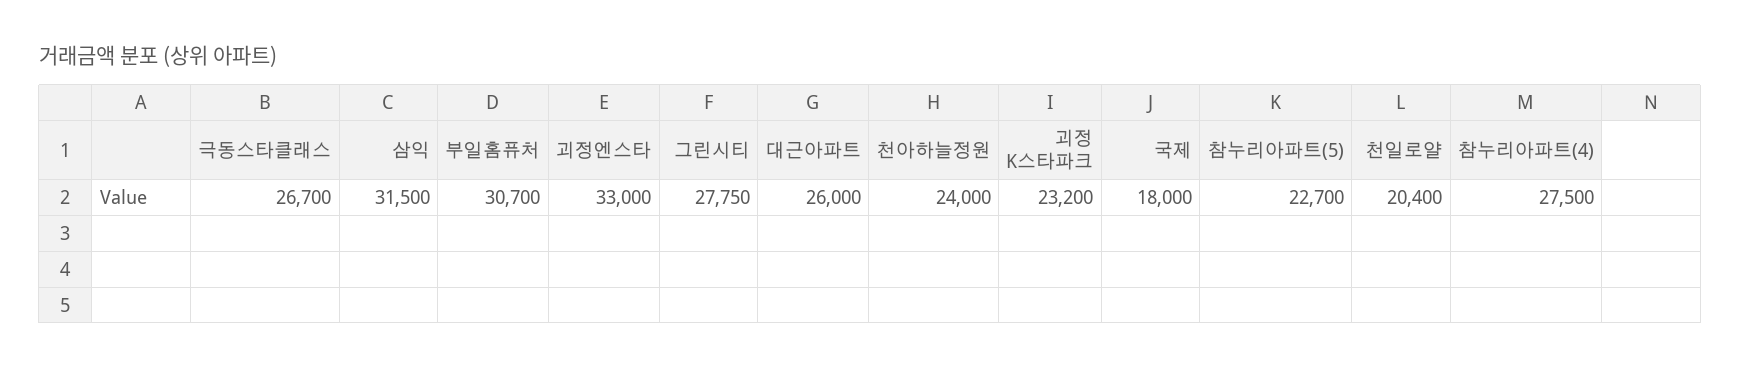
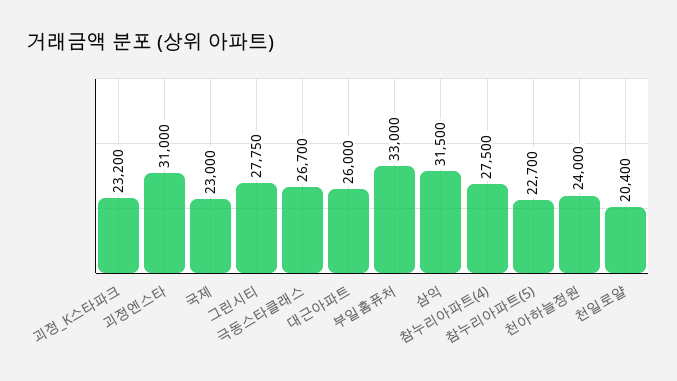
  {
    "극동스타클래스": 26700,
    "삼익": 31500,
-   "부일홈퓨처": 30700,
+   "부일홈퓨처": 33000,
-   "괴정엔스타": 33000,
+   "괴정엔스타": 31000,
    "그린시티": 27750,
    "대근아파트": 26000,
    "천아하늘정원": 24000,
    "괴정 K스타파크": 23200,
-   "국제": 18000,
+   "국제": 23000,
    "참누리아파트(5)": 22700,
    "천일로얄": 20400,
    "참누리아파트(4)": 27500
  }

